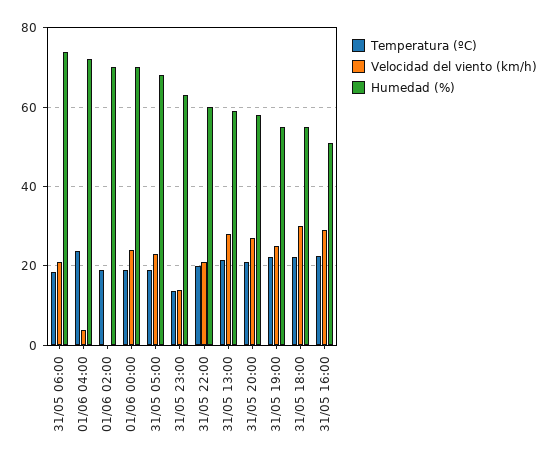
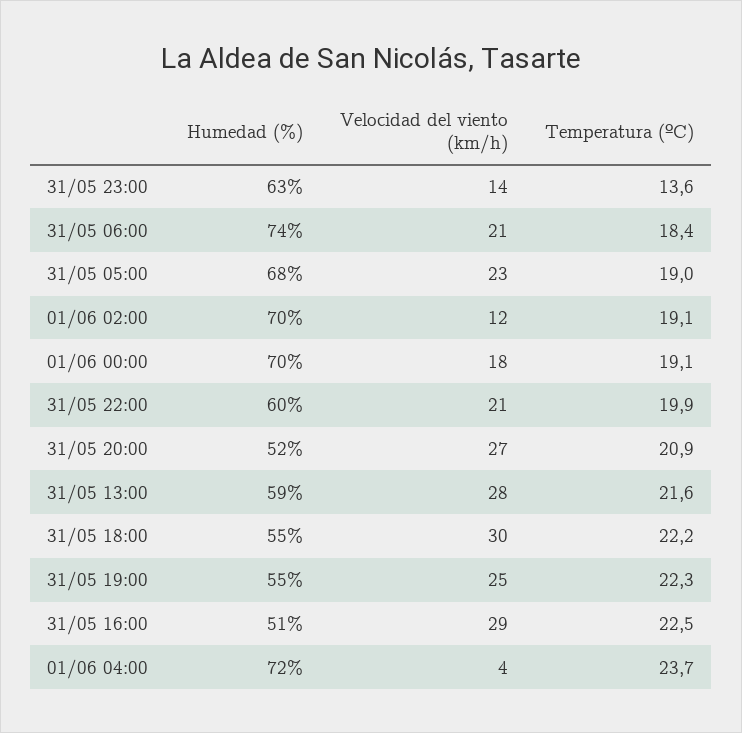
  {
    "Temperatura (ºC)": {
      "31/05 06:00": 18.4,
      "01/06 04:00": 23.7,
      "01/06 02:00": 19.1,
      "01/06 00:00": 19.1,
      "31/05 05:00": 19,
      "31/05 23:00": 13.6,
      "31/05 22:00": 19.9,
      "31/05 13:00": 21.6,
      "31/05 20:00": 20.9,
      "31/05 19:00": 22.3,
      "31/05 18:00": 22.2,
      "31/05 16:00": 22.5
    },
    "Velocidad del viento (km/h)": {
      "31/05 06:00": 21,
      "01/06 04:00": 4,
-     "01/06 02:00": 0,
+     "01/06 02:00": 12,
-     "01/06 00:00": 24,
+     "01/06 00:00": 18,
      "31/05 05:00": 23,
      "31/05 23:00": 14,
      "31/05 22:00": 21,
      "31/05 13:00": 28,
      "31/05 20:00": 27,
      "31/05 19:00": 25,
      "31/05 18:00": 30,
      "31/05 16:00": 29
    },
    "Humedad (%)": {
      "31/05 06:00": 74,
      "01/06 04:00": 72,
      "01/06 02:00": 70,
      "01/06 00:00": 70,
      "31/05 05:00": 68,
      "31/05 23:00": 63,
      "31/05 22:00": 60,
      "31/05 13:00": 59,
-     "31/05 20:00": 58,
+     "31/05 20:00": 52,
      "31/05 19:00": 55,
      "31/05 18:00": 55,
      "31/05 16:00": 51
    }
  }

